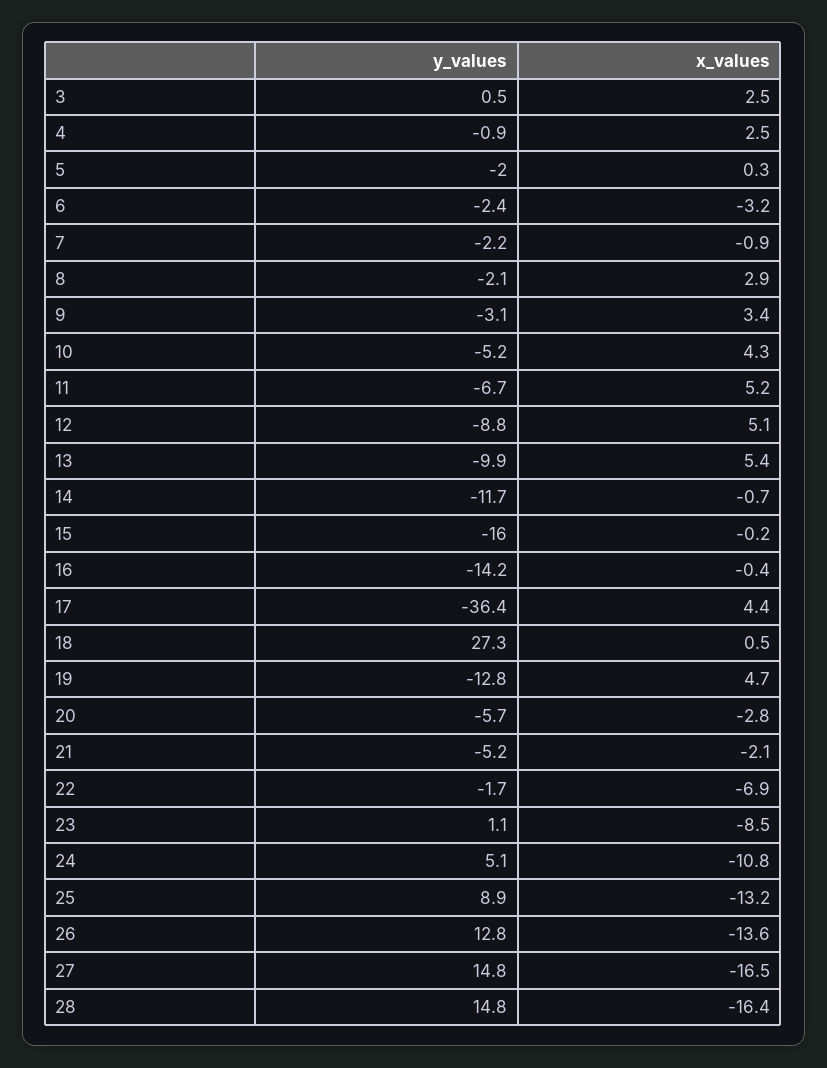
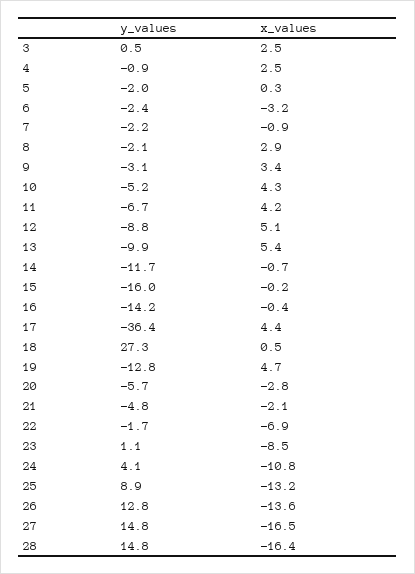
  {
    "y_values": {
      "3": 0.5,
      "4": -0.9,
      "5": -2,
      "6": -2.4,
      "7": -2.2,
      "8": -2.1,
      "9": -3.1,
      "10": -5.2,
      "11": -6.7,
      "12": -8.8,
      "13": -9.9,
      "14": -11.7,
      "15": -16,
      "16": -14.2,
      "17": -36.4,
      "18": 27.3,
      "19": -12.8,
      "20": -5.7,
-     "21": -5.2,
+     "21": -4.8,
      "22": -1.7,
      "23": 1.1,
-     "24": 5.1,
+     "24": 4.1,
      "25": 8.9,
      "26": 12.8,
      "27": 14.8,
      "28": 14.8
    },
    "x_values": {
      "3": 2.5,
      "4": 2.5,
      "5": 0.3,
      "6": -3.2,
      "7": -0.9,
      "8": 2.9,
      "9": 3.4,
      "10": 4.3,
-     "11": 5.2,
+     "11": 4.2,
      "12": 5.1,
      "13": 5.4,
      "14": -0.7,
      "15": -0.2,
      "16": -0.4,
      "17": 4.4,
      "18": 0.5,
      "19": 4.7,
      "20": -2.8,
      "21": -2.1,
      "22": -6.9,
      "23": -8.5,
      "24": -10.8,
      "25": -13.2,
      "26": -13.6,
      "27": -16.5,
      "28": -16.4
    }
  }

